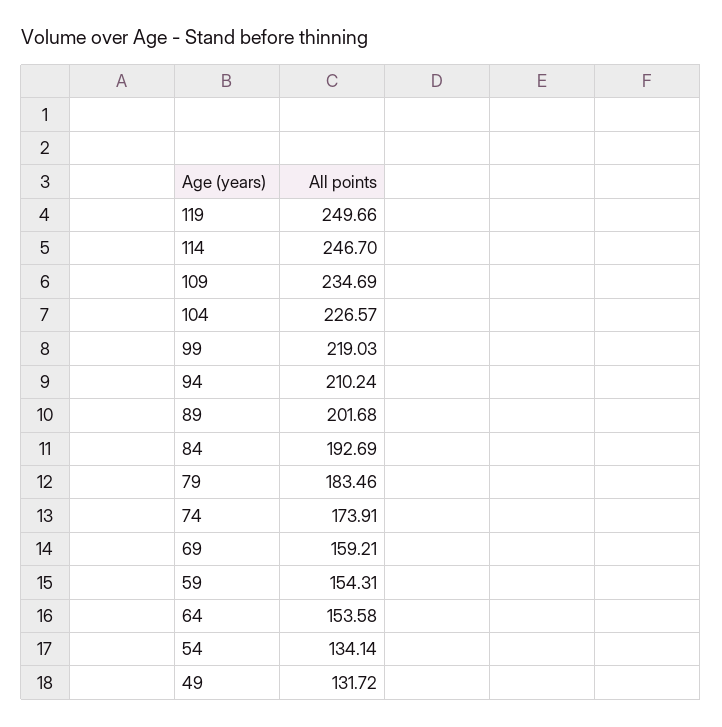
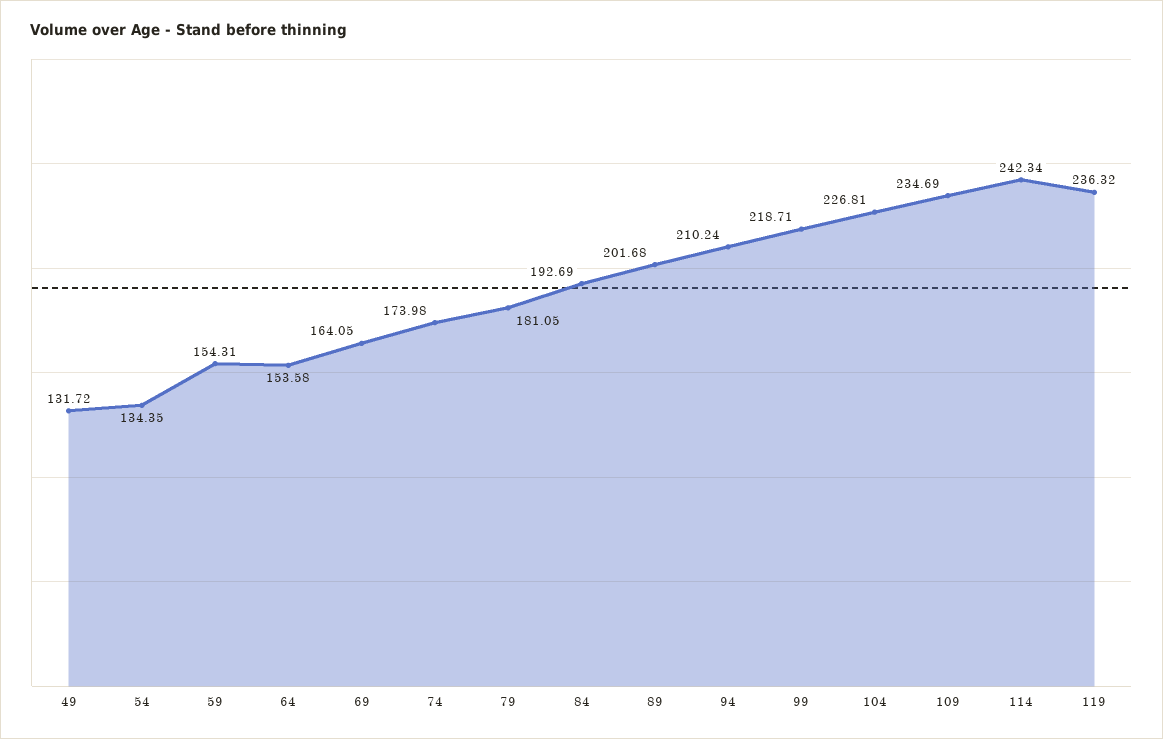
  {
-   "119": 249.66,
+   "119": 236.32,
-   "114": 246.7,
+   "114": 242.34,
    "109": 234.69,
-   "104": 226.57,
+   "104": 226.81,
-   "99": 219.03,
+   "99": 218.71,
    "94": 210.24,
    "89": 201.68,
    "84": 192.69,
-   "79": 183.46,
+   "79": 181.05,
-   "74": 173.91,
+   "74": 173.98,
-   "69": 159.21,
+   "69": 164.05,
    "59": 154.31,
    "64": 153.58,
-   "54": 134.14,
+   "54": 134.35,
    "49": 131.72
  }

